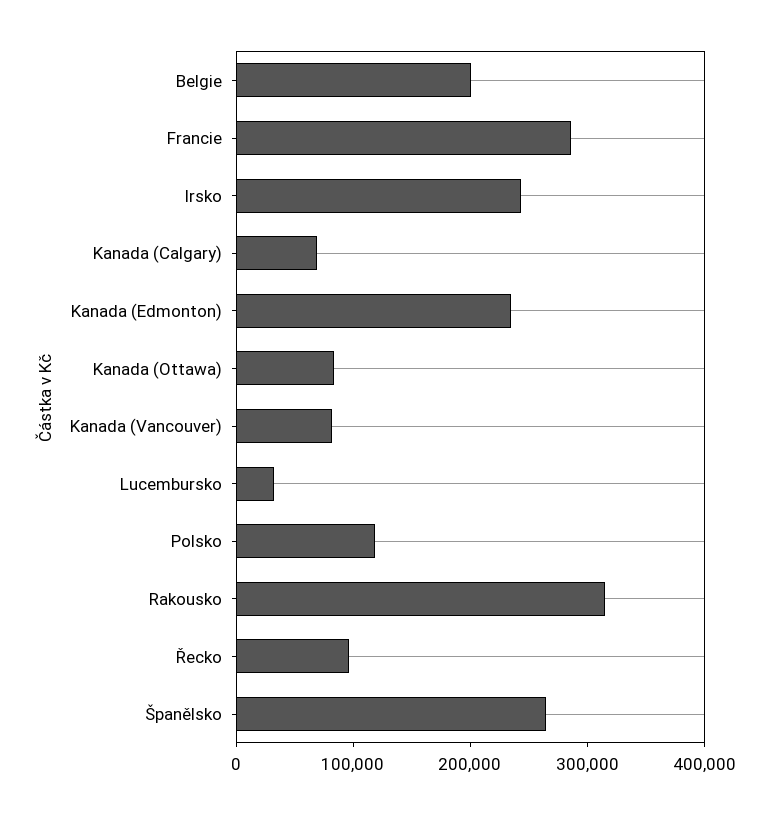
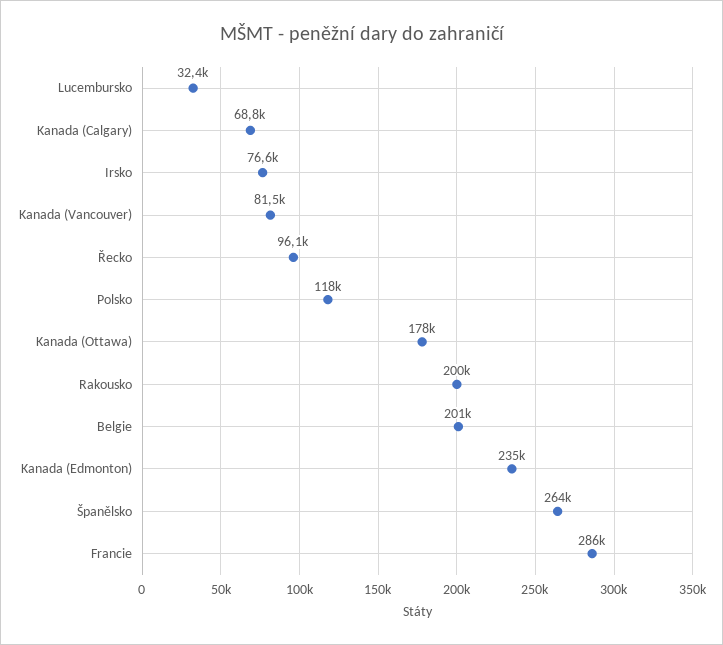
  {
    "Belgie": 201000,
    "Francie": 286000,
-   "Irsko": 240000,
+   "Irsko": 76600,
    "Kanada (Calgary)": 68800,
    "Kanada (Edmonton)": 235000,
-   "Kanada (Ottawa)": 80000,
+   "Kanada (Ottawa)": 178000,
    "Kanada (Vancouver)": 81500,
    "Lucembursko": 32400,
    "Polsko": 118000,
-   "Rakousko": 320000,
+   "Rakousko": 200000,
    "Řecko": 96100,
    "Španělsko": 264000
  }

